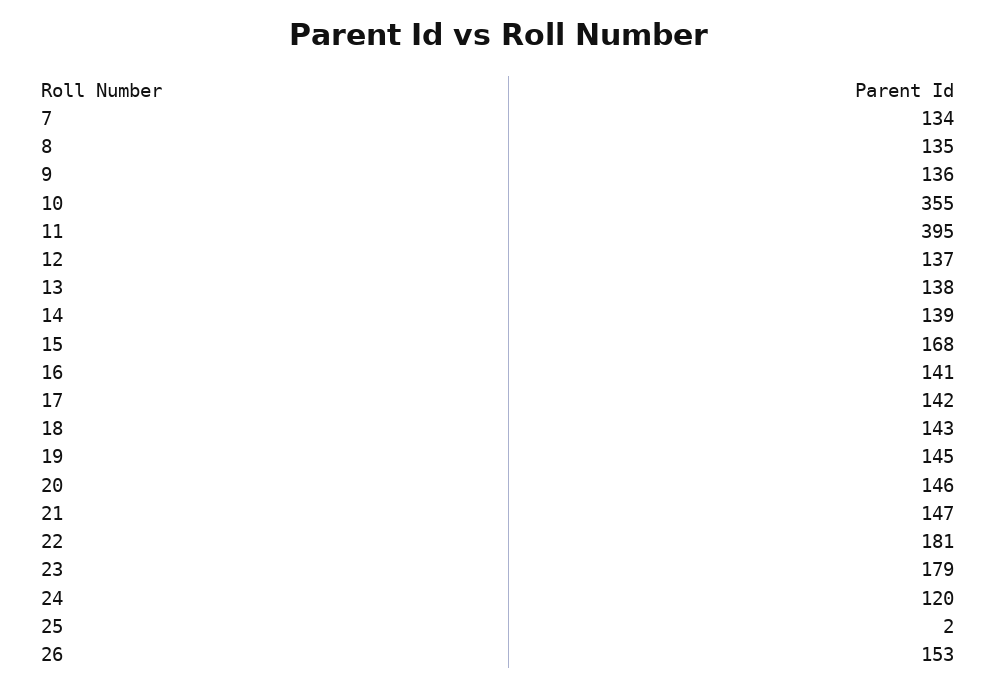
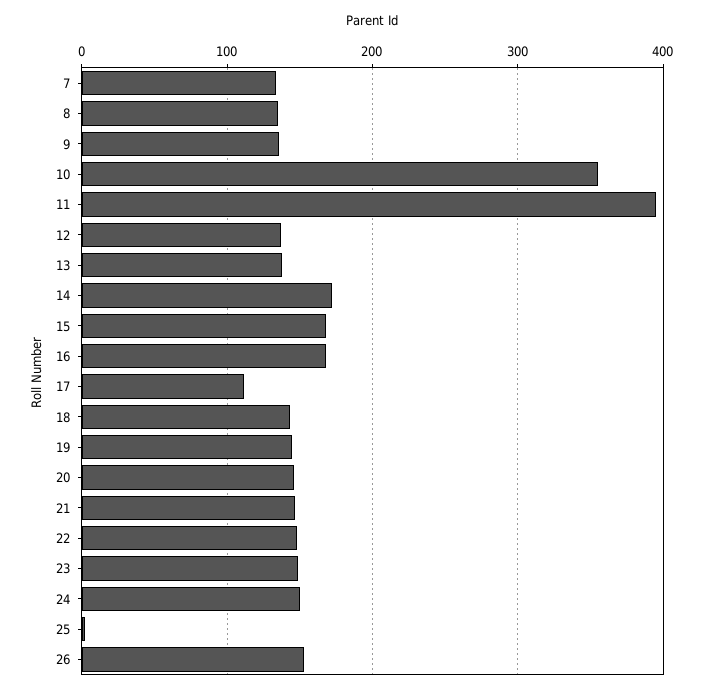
  {
    "7": 134,
    "8": 135,
    "9": 136,
    "10": 355,
    "11": 395,
    "12": 137,
    "13": 138,
-   "14": 139,
+   "14": 170,
    "15": 168,
-   "16": 141,
+   "16": 170,
-   "17": 142,
+   "17": 110,
    "18": 143,
    "19": 145,
    "20": 146,
    "21": 147,
-   "22": 181,
+   "22": 150,
-   "23": 179,
+   "23": 150,
-   "24": 120,
+   "24": 150,
    "25": 2,
    "26": 153
  }

